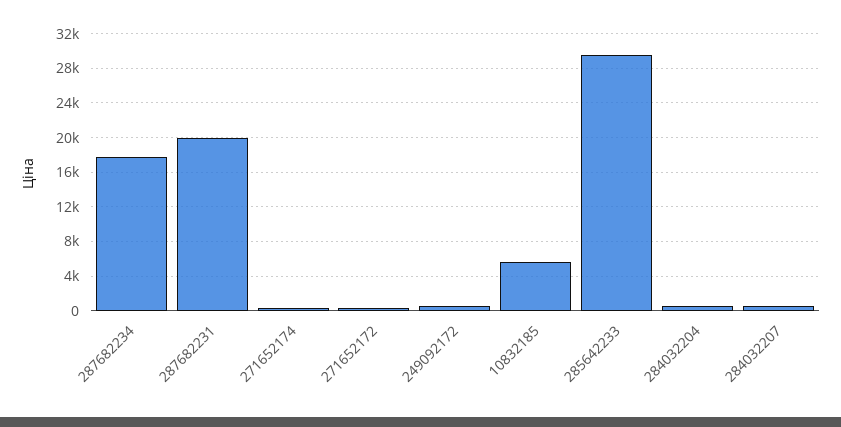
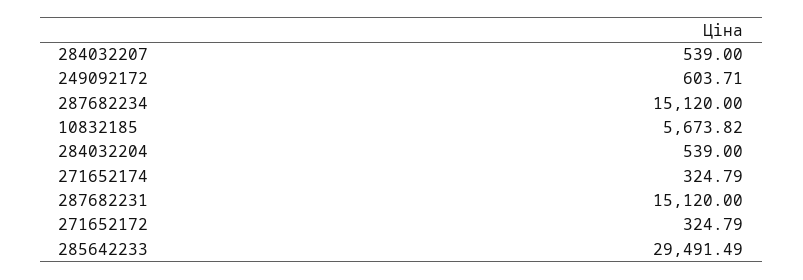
  {
-   "287682234": 18000,
+   "287682234": 15120,
-   "287682231": 20000,
+   "287682231": 15120,
    "271652174": 324.79,
    "271652172": 324.79,
    "249092172": 603.71,
    "10832185": 5673.82,
    "285642233": 29491.49,
    "284032204": 539,
    "284032207": 539
  }

